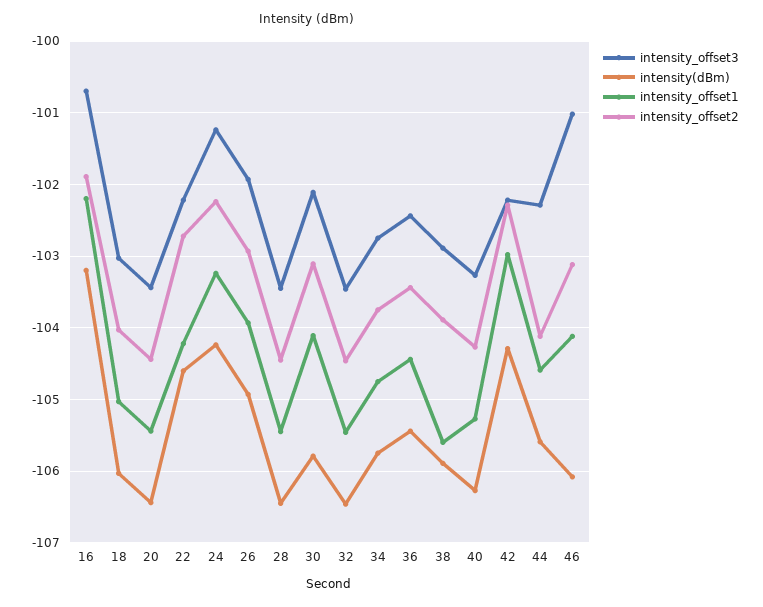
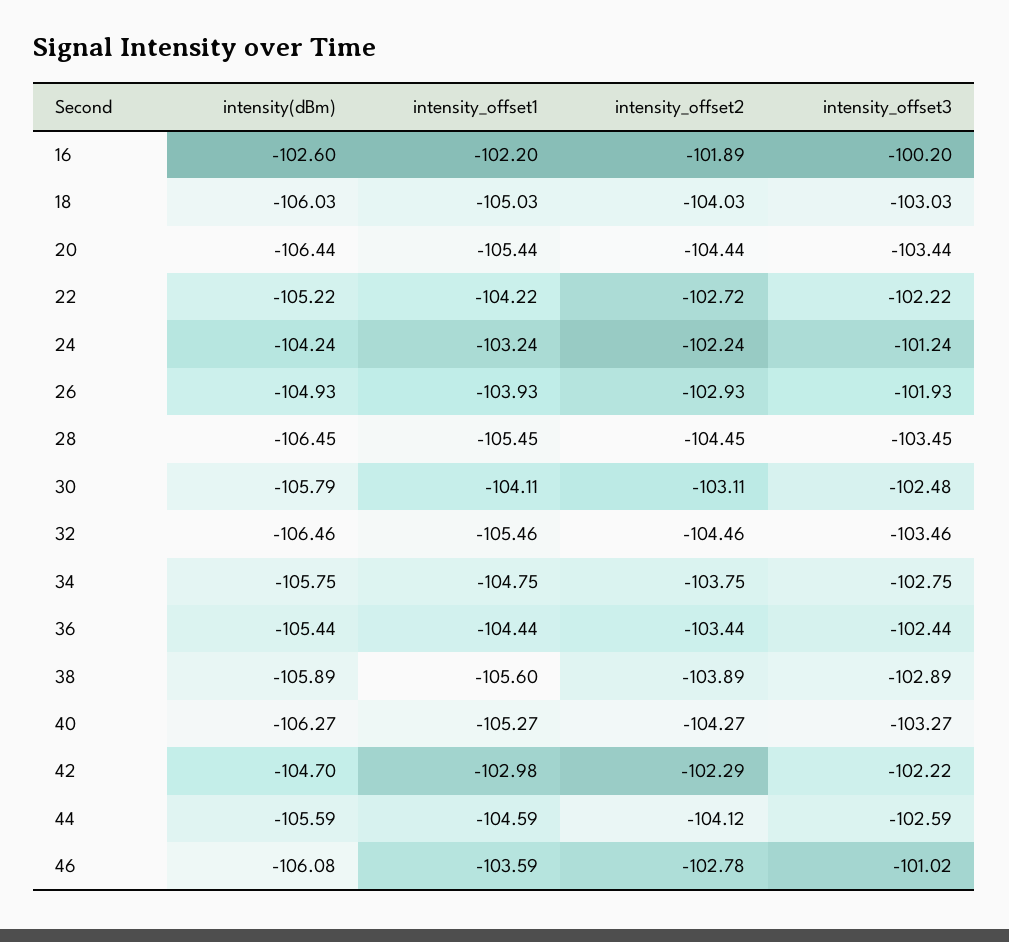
  {
    "intensity_offset3": {
-     "16": -100.7,
+     "16": -100.2,
      "18": -103.03,
      "20": -103.44,
      "22": -102.22,
      "24": -101.24,
      "26": -101.93,
      "28": -103.45,
-     "30": -102.1,
+     "30": -102.48,
      "32": -103.46,
      "34": -102.75,
      "36": -102.44,
      "38": -102.89,
      "40": -103.27,
      "42": -102.22,
-     "44": -102.3,
+     "44": -102.59,
      "46": -101.02
    },
    "intensity(dBm)": {
-     "16": -103.2,
+     "16": -102.6,
      "18": -106.03,
      "20": -106.44,
-     "22": -104.6,
+     "22": -105.22,
      "24": -104.24,
      "26": -104.93,
      "28": -106.45,
      "30": -105.79,
      "32": -106.46,
      "34": -105.75,
      "36": -105.44,
      "38": -105.89,
      "40": -106.27,
-     "42": -104.3,
+     "42": -104.7,
      "44": -105.59,
      "46": -106.08
    },
    "intensity_offset1": {
      "16": -102.2,
      "18": -105.03,
      "20": -105.44,
      "22": -104.22,
      "24": -103.24,
      "26": -103.93,
      "28": -105.45,
      "30": -104.11,
      "32": -105.46,
      "34": -104.75,
      "36": -104.44,
      "38": -105.6,
      "40": -105.27,
      "42": -102.98,
      "44": -104.59,
-     "46": -104.1
+     "46": -103.59
    },
    "intensity_offset2": {
      "16": -101.89,
      "18": -104.03,
      "20": -104.44,
      "22": -102.72,
      "24": -102.24,
      "26": -102.93,
      "28": -104.45,
      "30": -103.11,
      "32": -104.46,
      "34": -103.75,
      "36": -103.44,
      "38": -103.89,
      "40": -104.27,
      "42": -102.29,
      "44": -104.12,
-     "46": -103.1
+     "46": -102.78
    }
  }

